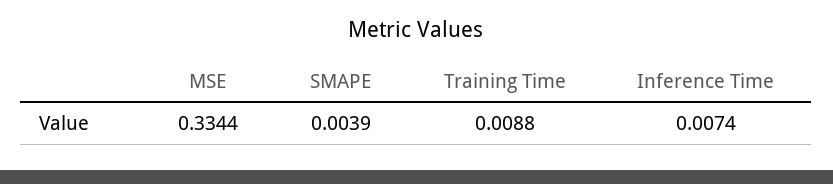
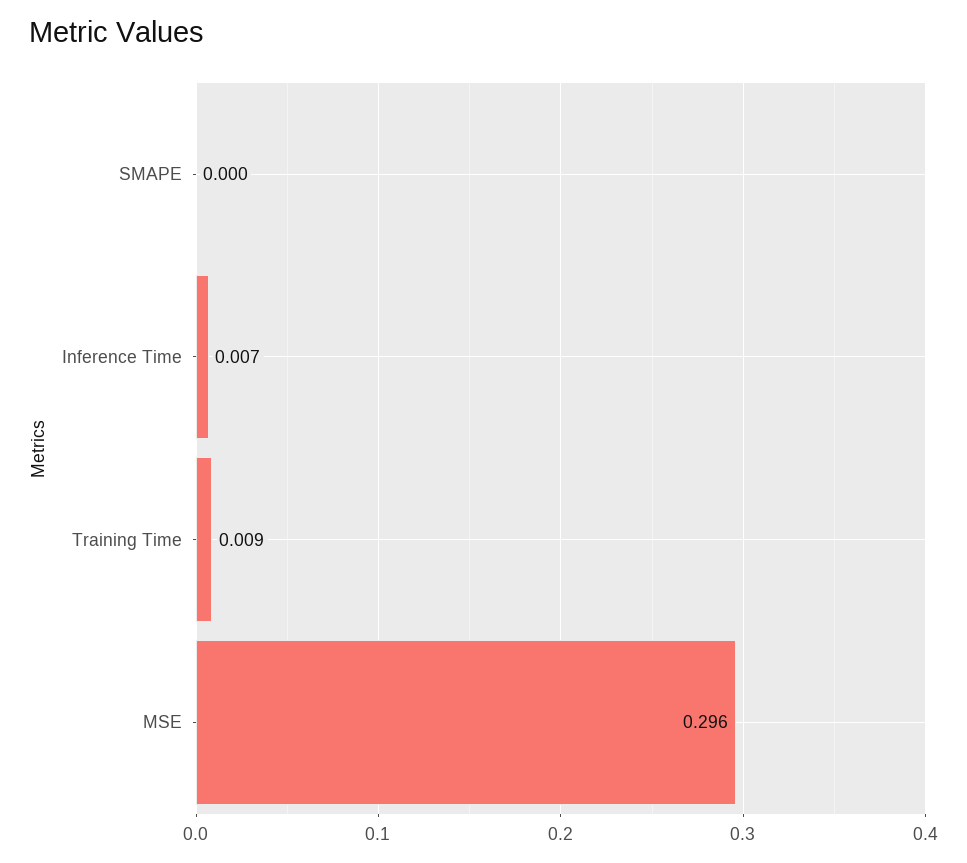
  {
-   "MSE": 0.3344,
+   "MSE": 0.296,
-   "SMAPE": 0.0039,
+   "SMAPE": 0,
    "Training Time": 0.0088,
    "Inference Time": 0.0074
  }

